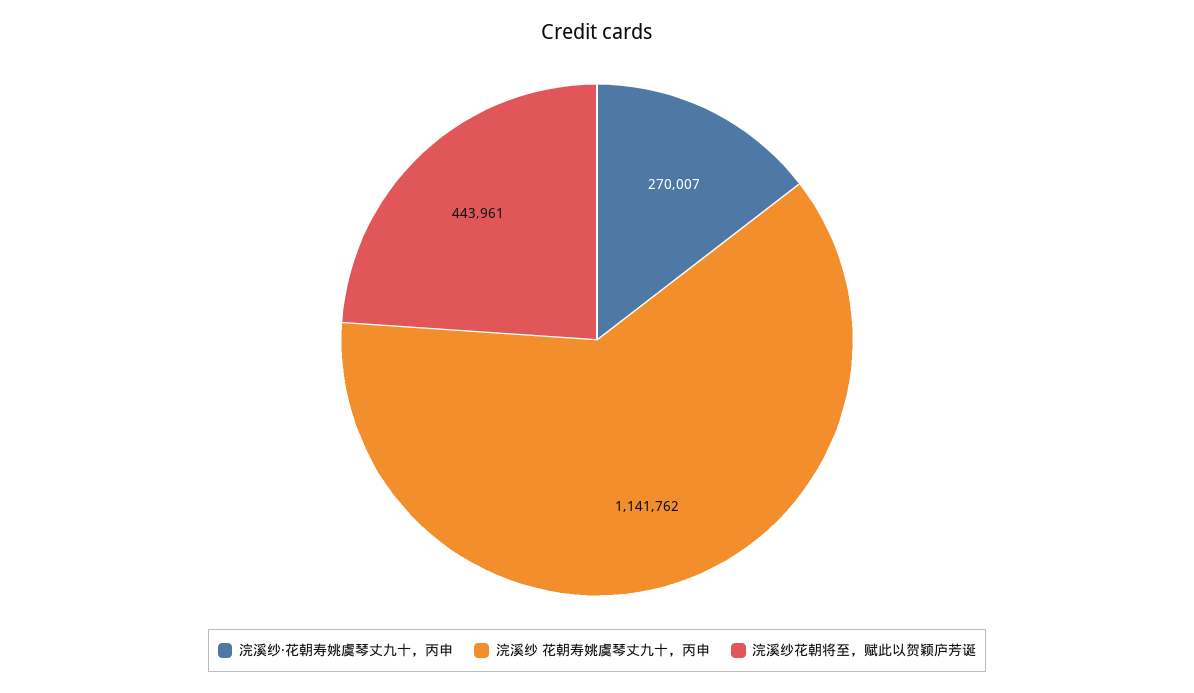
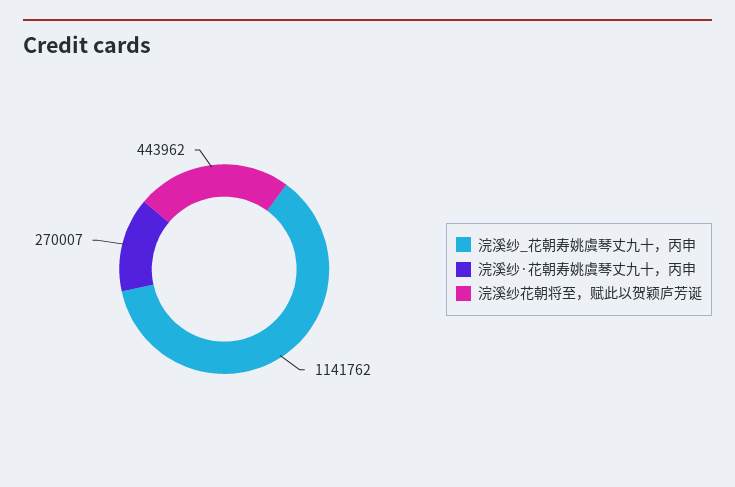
  {
    "浣溪纱·花朝寿姚虞琴丈九十，丙申": 270007,
    "浣溪纱 花朝寿姚虞琴丈九十，丙申": 1141762,
-   "浣溪纱花朝将至，赋此以贺颖庐芳诞": 443961
+   "浣溪纱花朝将至，赋此以贺颖庐芳诞": 443962
  }

